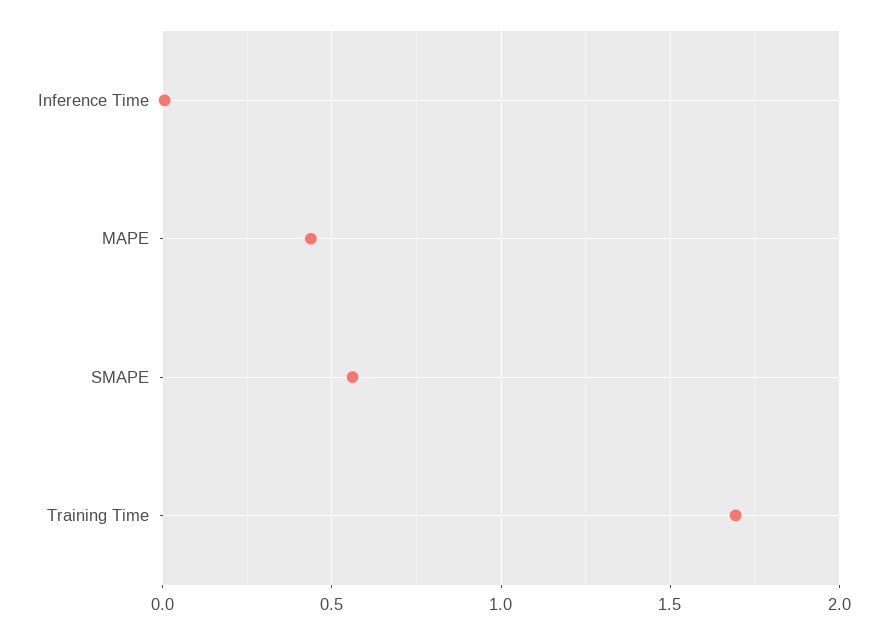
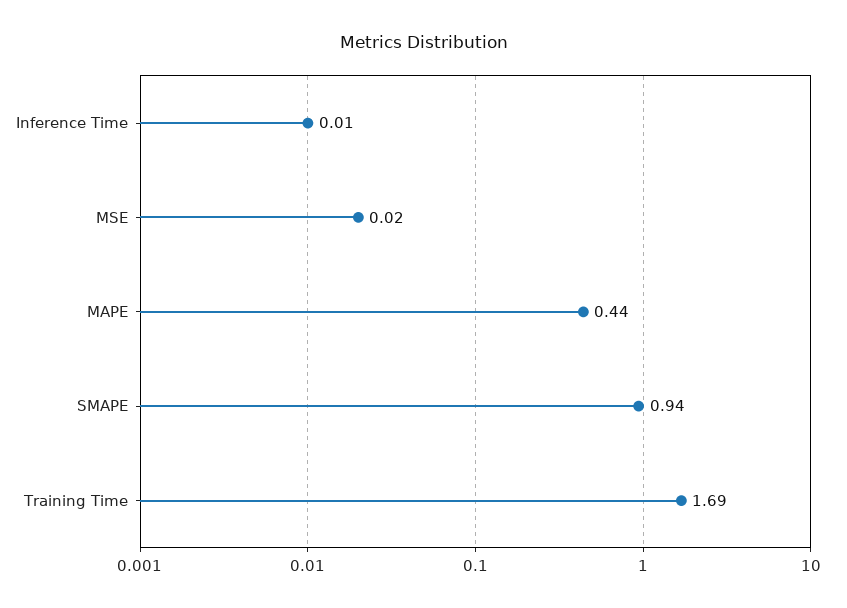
  {
    "Inference Time": 0.01,
    "MAPE": 0.44,
-   "SMAPE": 0.55,
+   "SMAPE": 0.94,
-   "Training Time": 1.69
+   "Training Time": 1.69,
+   "MSE": 0.02
  }

